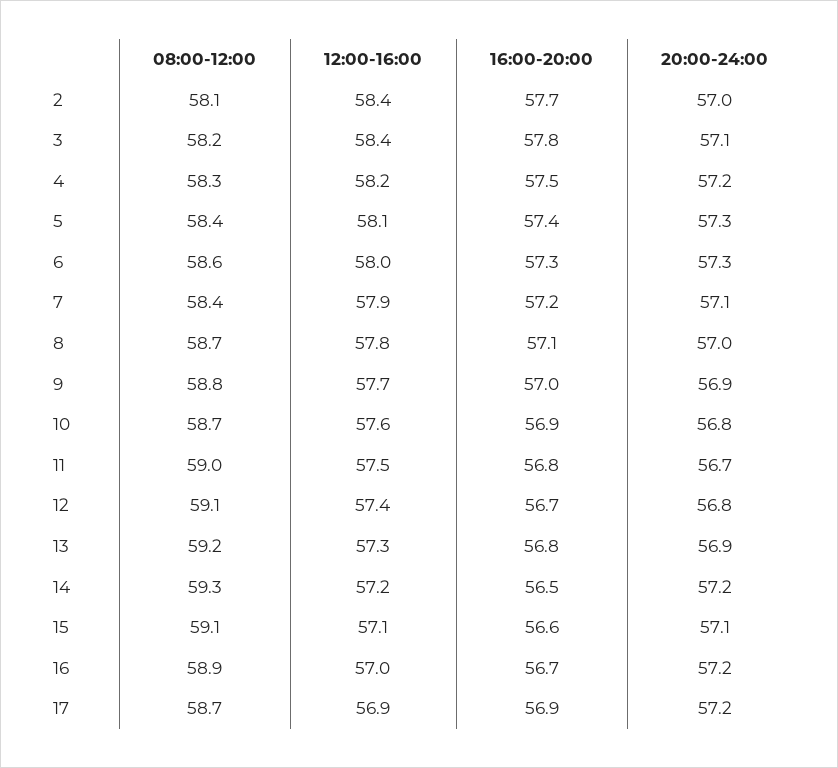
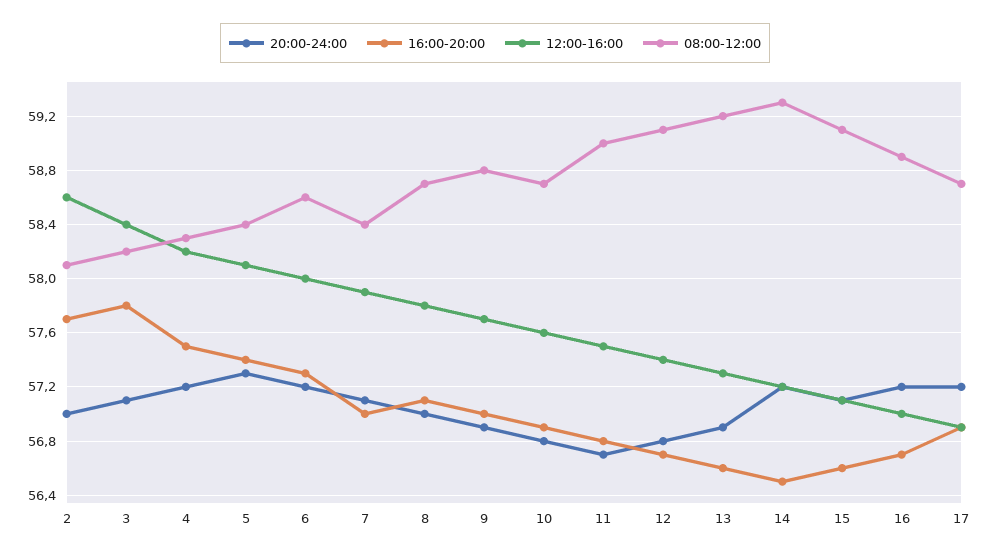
  {
    "08:00-12:00": {
      "2": 58.1,
      "3": 58.2,
      "4": 58.3,
      "5": 58.4,
      "6": 58.6,
      "7": 58.4,
      "8": 58.7,
      "9": 58.8,
      "10": 58.7,
      "11": 59,
      "12": 59.1,
      "13": 59.2,
      "14": 59.3,
      "15": 59.1,
      "16": 58.9,
      "17": 58.7
    },
    "12:00-16:00": {
-     "2": 58.4,
+     "2": 58.6,
      "3": 58.4,
      "4": 58.2,
      "5": 58.1,
      "6": 58,
      "7": 57.9,
      "8": 57.8,
      "9": 57.7,
      "10": 57.6,
      "11": 57.5,
      "12": 57.4,
      "13": 57.3,
      "14": 57.2,
      "15": 57.1,
      "16": 57,
      "17": 56.9
    },
    "16:00-20:00": {
      "2": 57.7,
      "3": 57.8,
      "4": 57.5,
      "5": 57.4,
      "6": 57.3,
-     "7": 57.2,
+     "7": 57,
      "8": 57.1,
      "9": 57,
      "10": 56.9,
      "11": 56.8,
      "12": 56.7,
-     "13": 56.8,
+     "13": 56.6,
      "14": 56.5,
      "15": 56.6,
      "16": 56.7,
      "17": 56.9
    },
    "20:00-24:00": {
      "2": 57,
      "3": 57.1,
      "4": 57.2,
      "5": 57.3,
-     "6": 57.3,
+     "6": 57.2,
      "7": 57.1,
      "8": 57,
      "9": 56.9,
      "10": 56.8,
      "11": 56.7,
      "12": 56.8,
      "13": 56.9,
      "14": 57.2,
      "15": 57.1,
      "16": 57.2,
      "17": 57.2
    }
  }

